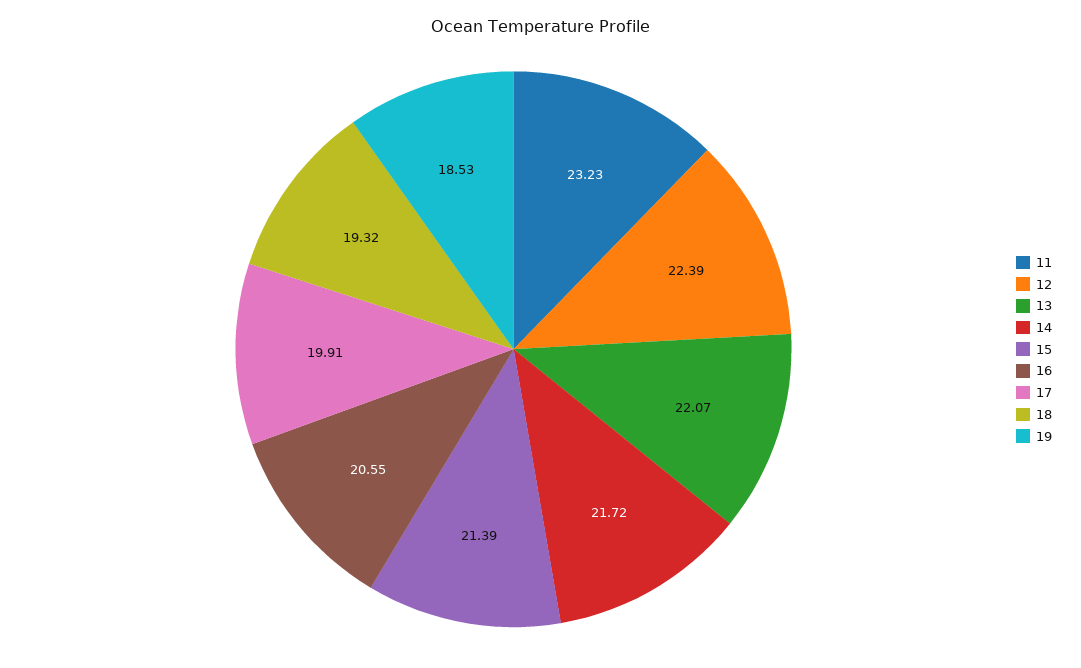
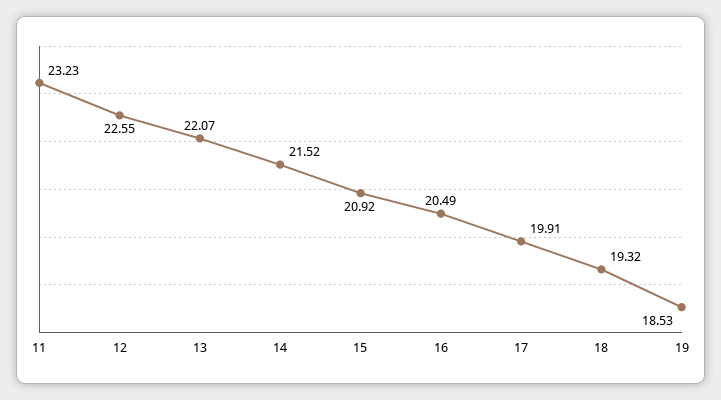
  {
    "11": 23.23,
-   "12": 22.39,
+   "12": 22.55,
    "13": 22.07,
-   "14": 21.72,
+   "14": 21.52,
-   "15": 21.39,
+   "15": 20.92,
-   "16": 20.55,
+   "16": 20.49,
    "17": 19.91,
    "18": 19.32,
    "19": 18.53
  }

